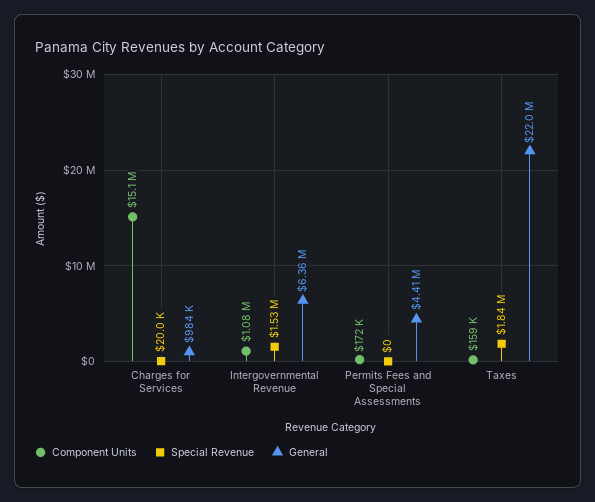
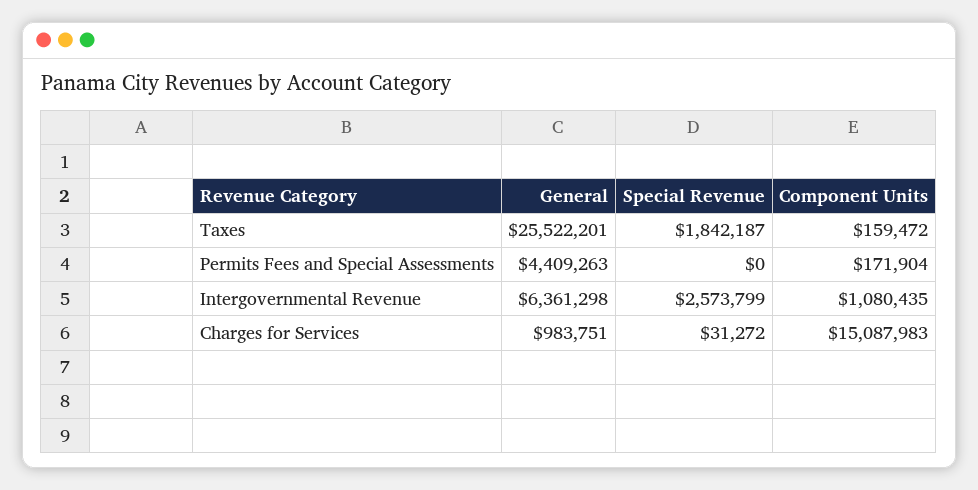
  {
    "Component Units": {
      "Charges for Services": 15087983,
      "Intergovernmental Revenue": 1080435,
      "Permits Fees and Special Assessments": 171904,
      "Taxes": 159472
    },
    "Special Revenue": {
-     "Charges for Services": 20000,
+     "Charges for Services": 31272,
-     "Intergovernmental Revenue": 1530000,
+     "Intergovernmental Revenue": 2573799,
      "Permits Fees and Special Assessments": 0,
      "Taxes": 1842187
    },
    "General": {
      "Charges for Services": 983751,
      "Intergovernmental Revenue": 6361298,
      "Permits Fees and Special Assessments": 4409263,
-     "Taxes": 22000000
+     "Taxes": 25522201
    }
  }

